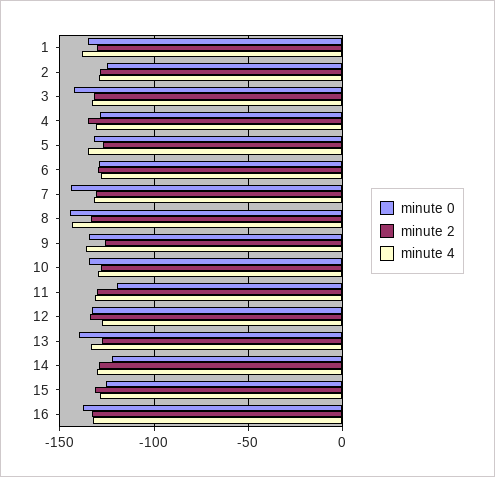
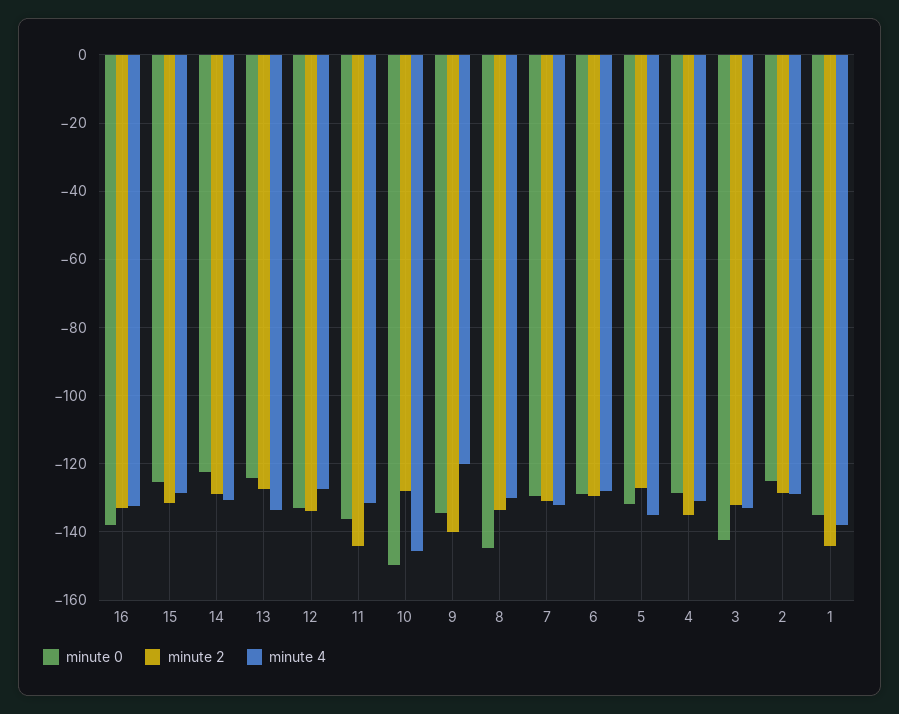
  {
    "minute 0": {
      "1": -136,
      "2": -126,
      "3": -142,
      "4": -128,
      "5": -132,
      "6": -130,
-     "7": -145,
+     "7": -130,
      "8": -144,
      "9": -134,
-     "10": -135,
+     "10": -150,
-     "11": -120,
+     "11": -136,
      "12": -134,
-     "13": -140,
+     "13": -124,
      "14": -122,
      "15": -126,
      "16": -138
    },
    "minute 2": {
-     "1": -130,
+     "1": -144,
      "2": -128,
      "3": -132,
      "4": -136,
      "5": -128,
      "6": -130,
      "7": -132,
      "8": -134,
-     "9": -125,
+     "9": -140,
      "10": -128,
-     "11": -130,
+     "11": -144,
      "12": -134,
      "13": -128,
      "14": -130,
      "15": -132,
      "16": -134
    },
    "minute 4": {
      "1": -138,
      "2": -130,
      "3": -134,
      "4": -132,
      "5": -136,
      "6": -128,
      "7": -132,
-     "8": -145,
+     "8": -130,
-     "9": -135,
+     "9": -120,
-     "10": -130,
+     "10": -146,
      "11": -132,
      "12": -128,
      "13": -134,
      "14": -130,
      "15": -128,
      "16": -132
    }
  }

